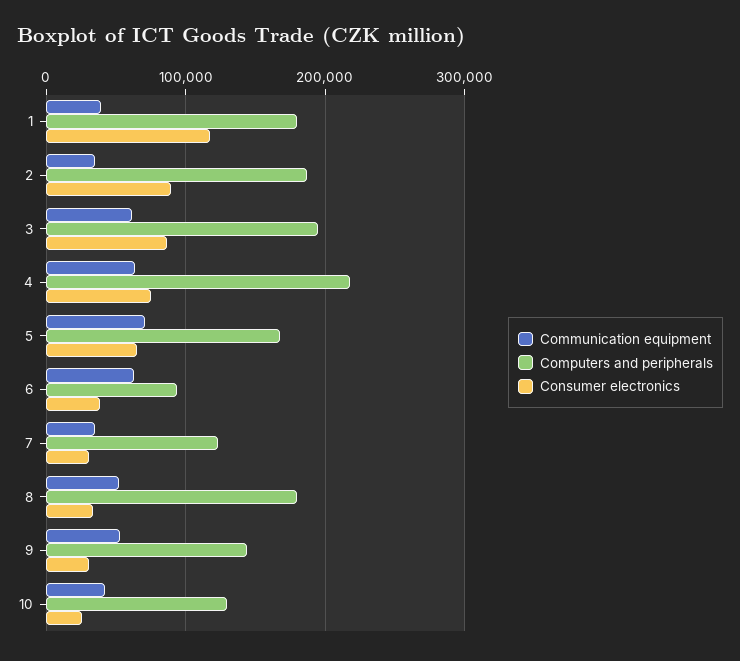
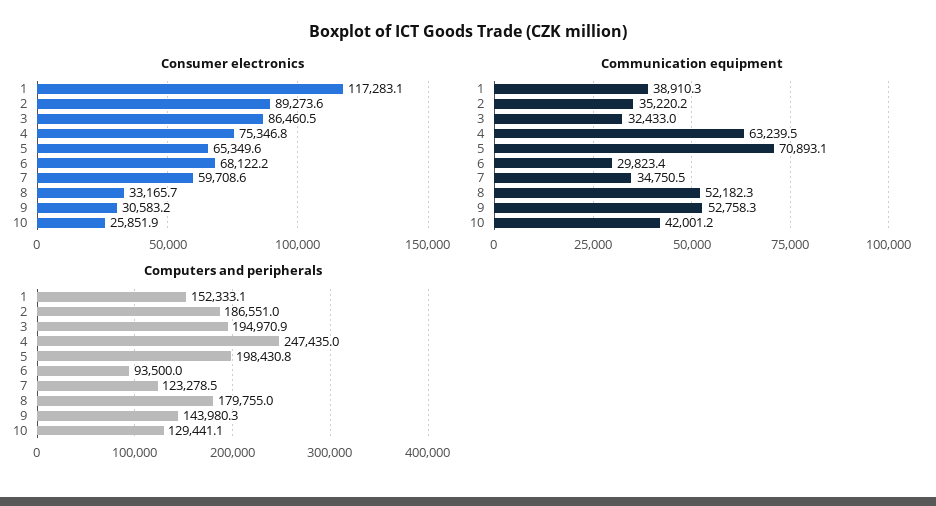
  {
    "Communication equipment": {
      "1": 38910.3,
      "2": 35220.2,
-     "3": 60000,
+     "3": 32433,
      "4": 63239.5,
      "5": 70893.1,
-     "6": 60000,
+     "6": 29823.4,
      "7": 34750.5,
      "8": 52182.3,
      "9": 52758.3,
      "10": 42001.2
    },
    "Computers and peripherals": {
-     "1": 180000,
+     "1": 152333.1,
      "2": 186551,
      "3": 194970.9,
-     "4": 220000,
+     "4": 247435,
-     "5": 170000,
+     "5": 198430.8,
      "6": 93500,
      "7": 123278.5,
      "8": 179755,
      "9": 143980.3,
      "10": 129441.1
    },
    "Consumer electronics": {
      "1": 117283.1,
      "2": 89273.6,
      "3": 86460.5,
      "4": 75346.8,
      "5": 65349.6,
-     "6": 40000,
+     "6": 68122.2,
-     "7": 30000,
+     "7": 59708.6,
      "8": 33165.7,
      "9": 30583.2,
      "10": 25851.9
    }
  }

